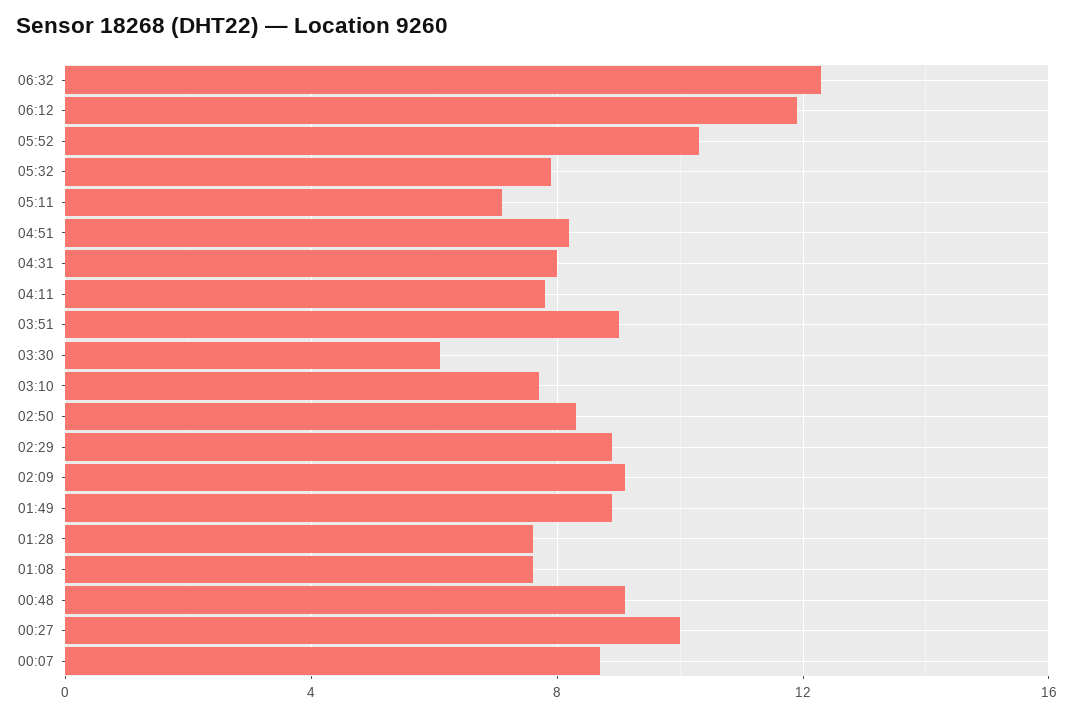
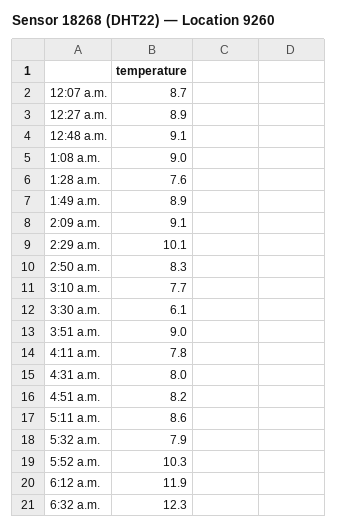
  {
    "06:32": 12.3,
    "06:12": 11.9,
    "05:52": 10.3,
    "05:32": 7.9,
-   "05:11": 7,
+   "05:11": 8.6,
    "04:51": 8.2,
    "04:31": 8,
    "04:11": 7.8,
    "03:51": 9,
    "03:30": 6.1,
    "03:10": 7.7,
    "02:50": 8.3,
-   "02:29": 9,
+   "02:29": 10.1,
    "02:09": 9.1,
    "01:49": 8.9,
    "01:28": 7.6,
-   "01:08": 7.5,
+   "01:08": 9,
    "00:48": 9.1,
-   "00:27": 10,
+   "00:27": 8.9,
    "00:07": 8.7
  }

